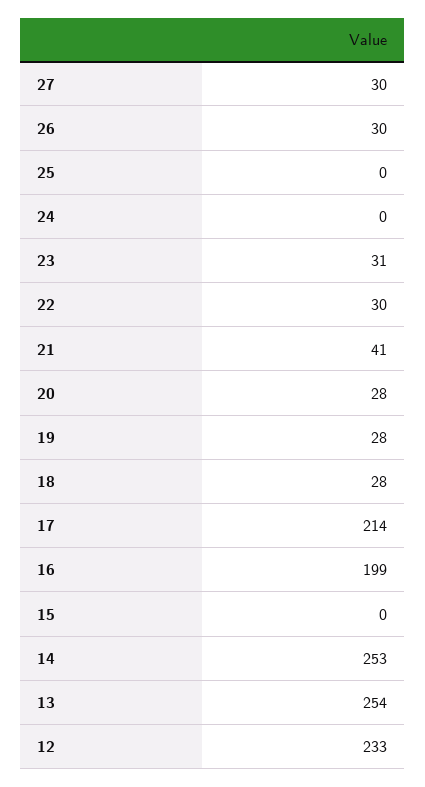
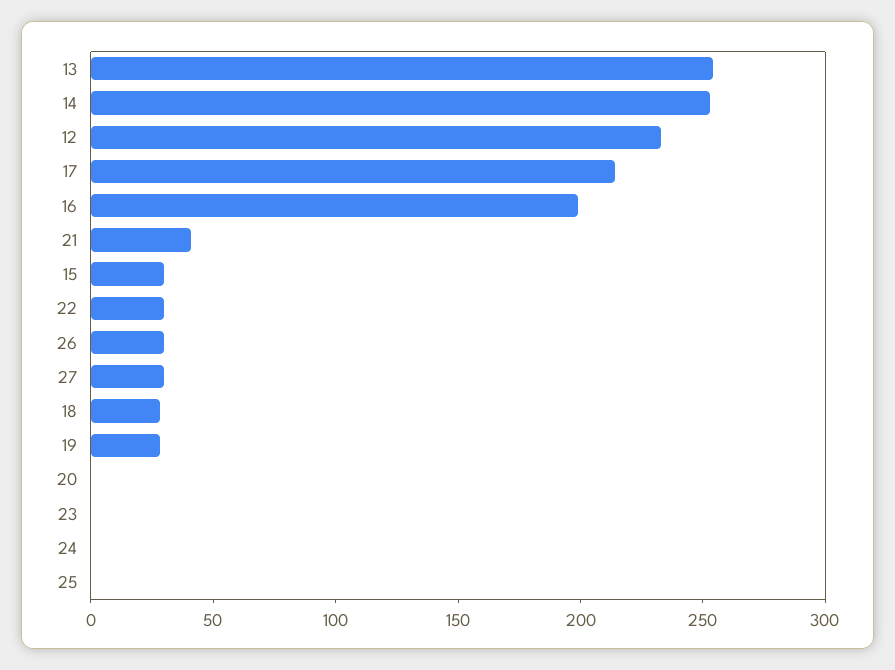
  {
    "27": 30,
    "26": 30,
    "25": 0,
    "24": 0,
-   "23": 31,
+   "23": 0,
    "22": 30,
    "21": 41,
-   "20": 28,
+   "20": 0,
    "19": 28,
    "18": 28,
    "17": 214,
    "16": 199,
-   "15": 0,
+   "15": 30,
    "14": 253,
    "13": 254,
    "12": 233
  }

